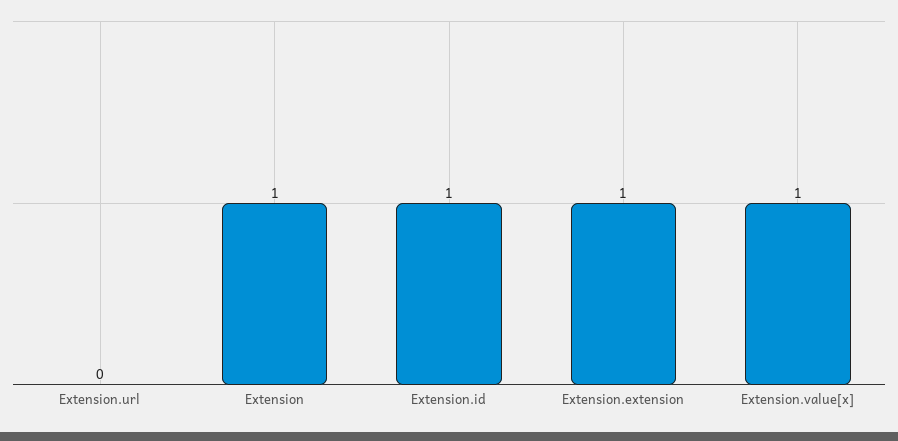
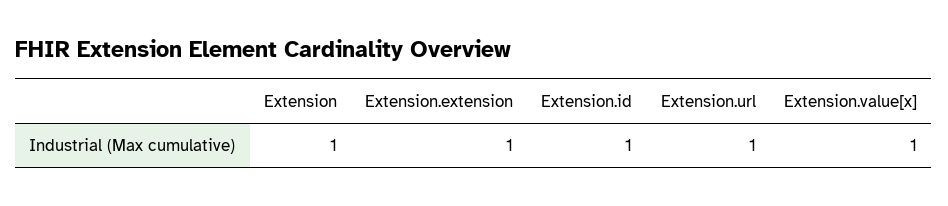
  {
-   "Extension.url": 0,
+   "Extension.url": 1,
    "Extension": 1,
    "Extension.id": 1,
    "Extension.extension": 1,
    "Extension.value[x]": 1
  }

